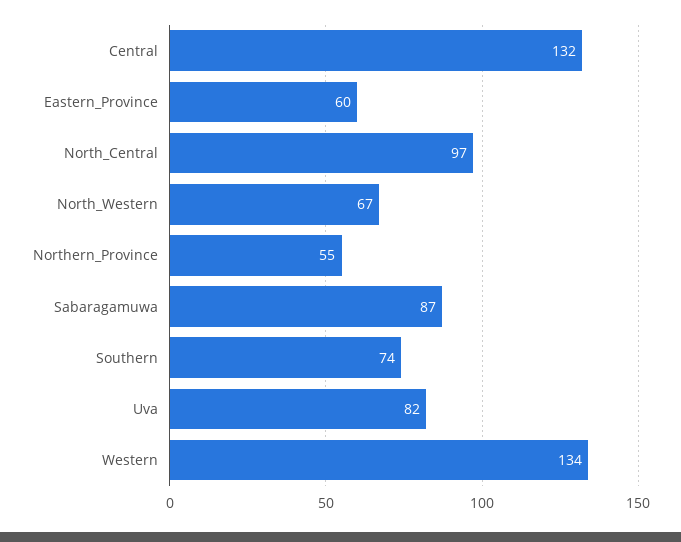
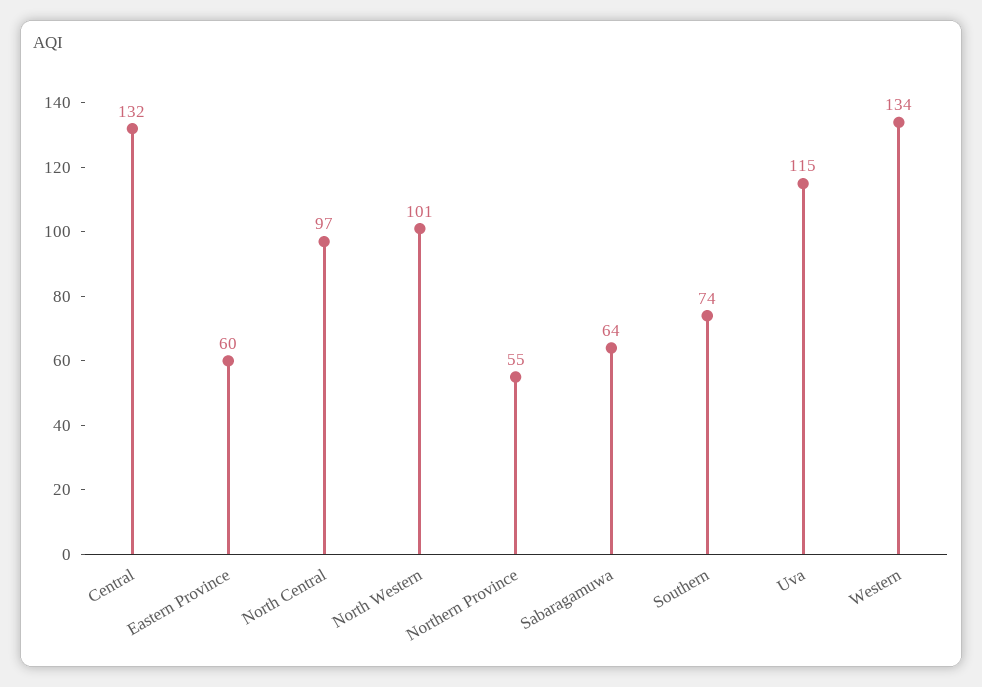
  {
    "Central": 132,
    "Eastern_Province": 60,
    "North_Central": 97,
-   "North_Western": 67,
+   "North_Western": 101,
    "Northern_Province": 55,
-   "Sabaragamuwa": 87,
+   "Sabaragamuwa": 64,
    "Southern": 74,
-   "Uva": 82,
+   "Uva": 115,
    "Western": 134
  }

